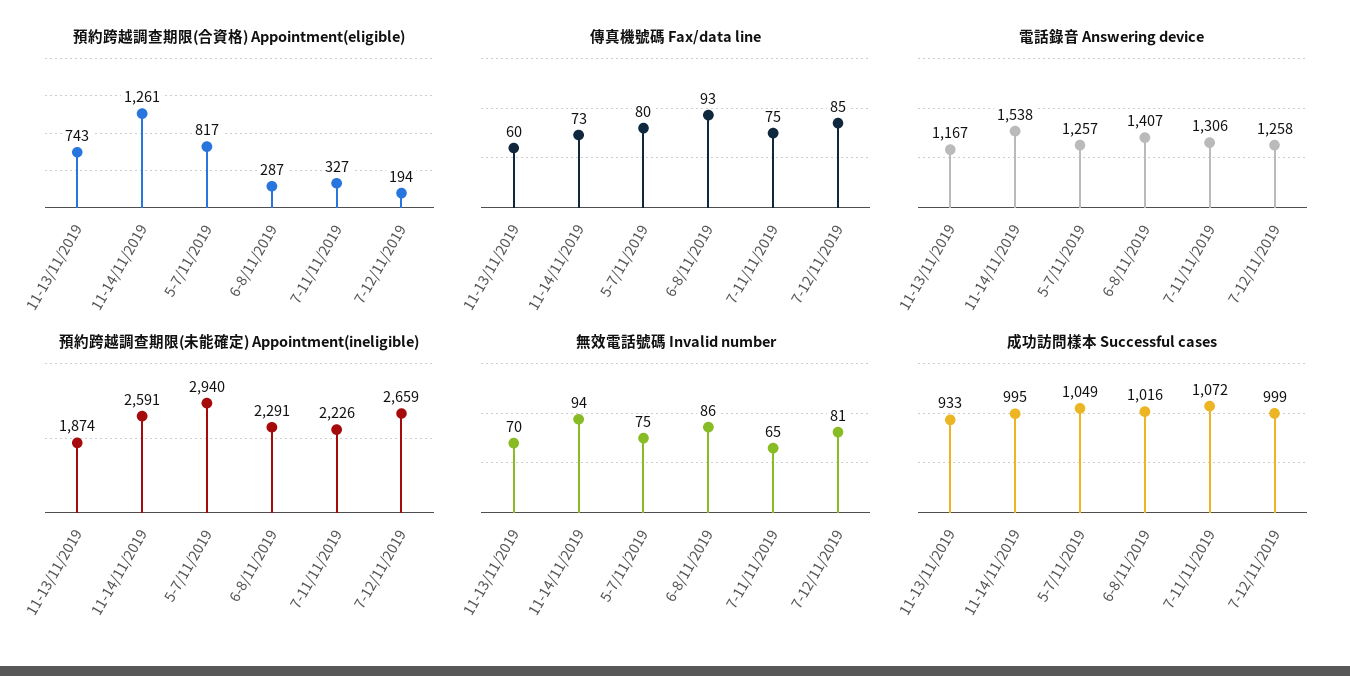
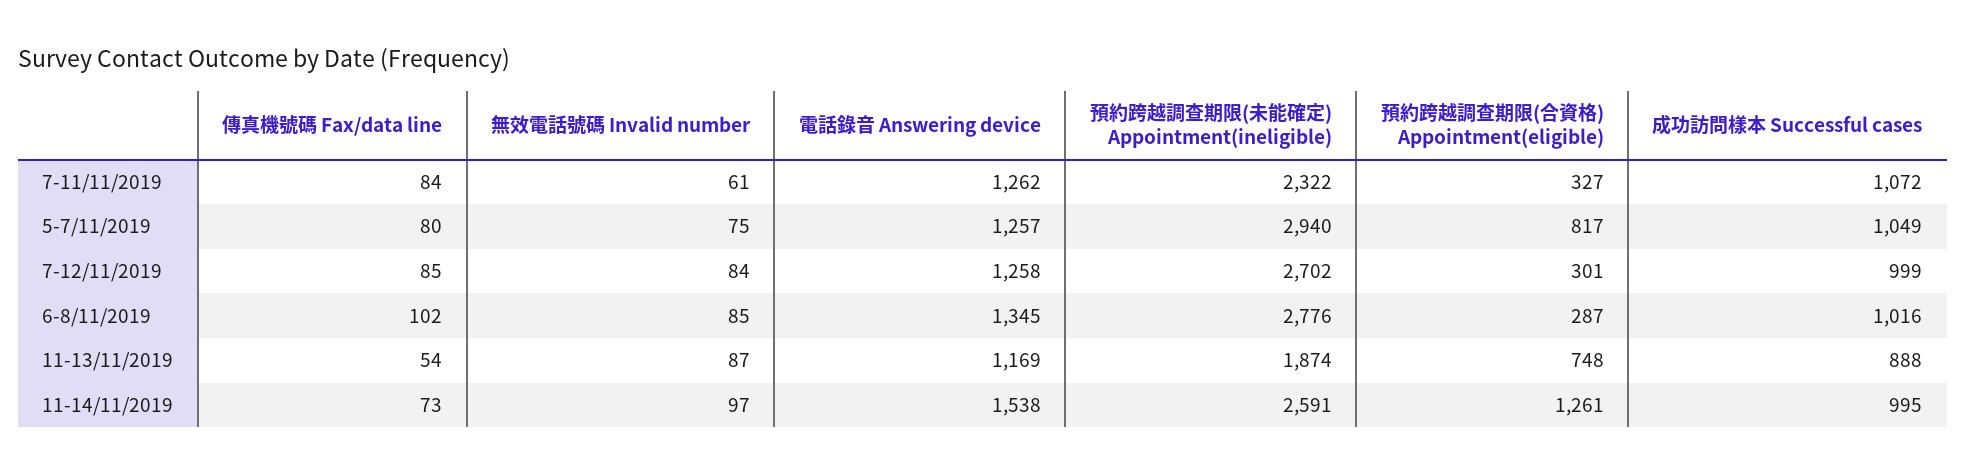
  {
    "預約跨越調查期限(合資格) Appointment(eligible)": {
-     "11-13/11/2019": 743,
+     "11-13/11/2019": 748,
      "11-14/11/2019": 1261,
      "5-7/11/2019": 817,
      "6-8/11/2019": 287,
      "7-11/11/2019": 327,
-     "7-12/11/2019": 194
+     "7-12/11/2019": 301
    },
    "傳真機號碼 Fax/data line": {
-     "11-13/11/2019": 60,
+     "11-13/11/2019": 54,
      "11-14/11/2019": 73,
      "5-7/11/2019": 80,
-     "6-8/11/2019": 93,
+     "6-8/11/2019": 102,
-     "7-11/11/2019": 75,
+     "7-11/11/2019": 84,
      "7-12/11/2019": 85
    },
    "電話錄音 Answering device": {
-     "11-13/11/2019": 1167,
+     "11-13/11/2019": 1169,
      "11-14/11/2019": 1538,
      "5-7/11/2019": 1257,
-     "6-8/11/2019": 1407,
+     "6-8/11/2019": 1345,
-     "7-11/11/2019": 1306,
+     "7-11/11/2019": 1262,
      "7-12/11/2019": 1258
    },
    "預約跨越調查期限(未能確定) Appointment(ineligible)": {
      "11-13/11/2019": 1874,
      "11-14/11/2019": 2591,
      "5-7/11/2019": 2940,
-     "6-8/11/2019": 2291,
+     "6-8/11/2019": 2776,
-     "7-11/11/2019": 2226,
+     "7-11/11/2019": 2322,
-     "7-12/11/2019": 2659
+     "7-12/11/2019": 2702
    },
    "無效電話號碼 Invalid number": {
-     "11-13/11/2019": 70,
+     "11-13/11/2019": 87,
-     "11-14/11/2019": 94,
+     "11-14/11/2019": 97,
      "5-7/11/2019": 75,
-     "6-8/11/2019": 86,
+     "6-8/11/2019": 85,
-     "7-11/11/2019": 65,
+     "7-11/11/2019": 61,
-     "7-12/11/2019": 81
+     "7-12/11/2019": 84
    },
    "成功訪問樣本 Successful cases": {
-     "11-13/11/2019": 933,
+     "11-13/11/2019": 888,
      "11-14/11/2019": 995,
      "5-7/11/2019": 1049,
      "6-8/11/2019": 1016,
      "7-11/11/2019": 1072,
      "7-12/11/2019": 999
    }
  }

